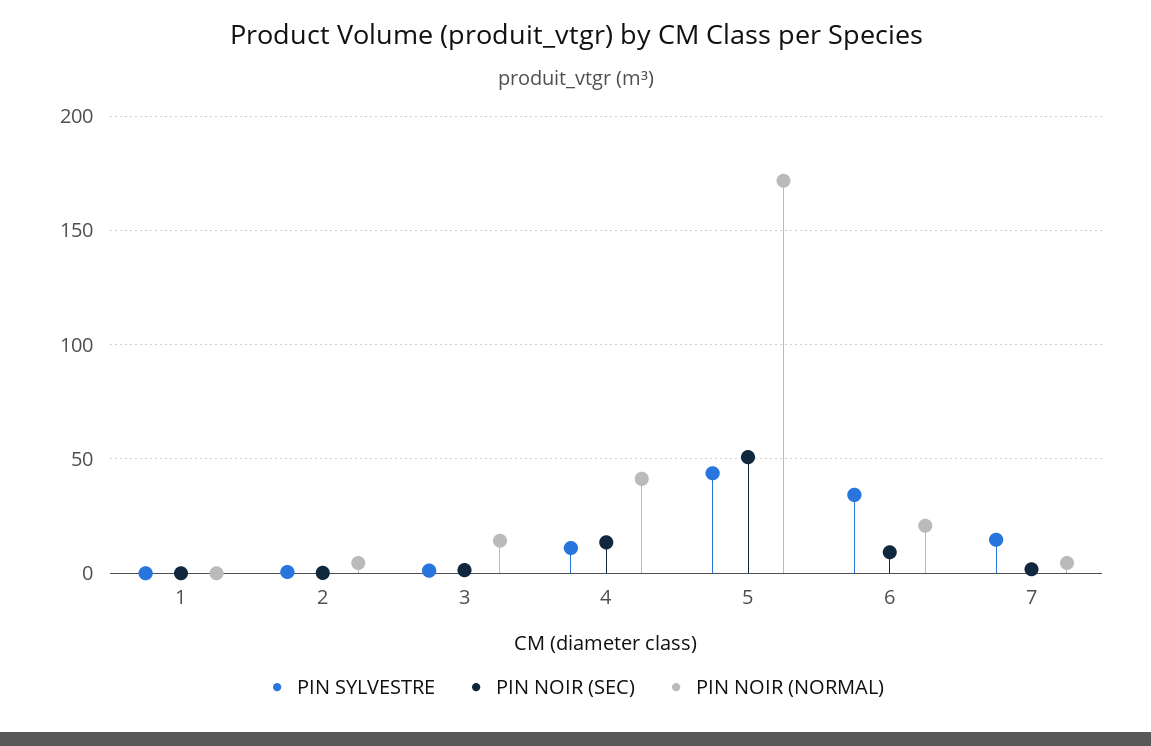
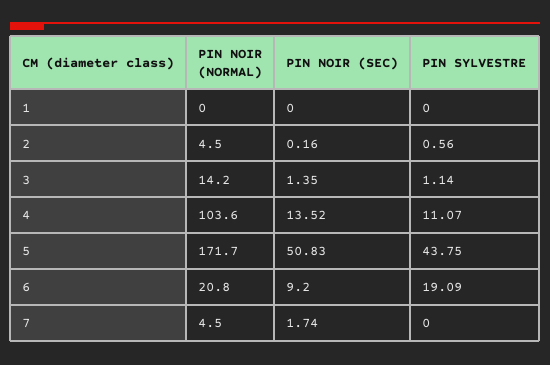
  {
    "PIN SYLVESTRE": {
      "1": 0,
      "2": 0.56,
      "3": 1.14,
      "4": 11.07,
      "5": 43.75,
-     "6": 35,
+     "6": 19.09,
-     "7": 15
+     "7": 0
    },
    "PIN NOIR (SEC)": {
      "1": 0,
      "2": 0.16,
      "3": 1.35,
      "4": 13.52,
      "5": 50.83,
      "6": 9.2,
      "7": 1.74
    },
    "PIN NOIR (NORMAL)": {
      "1": 0,
      "2": 4.5,
      "3": 14.2,
-     "4": 40,
+     "4": 103.6,
      "5": 171.7,
      "6": 20.8,
      "7": 4.5
    }
  }

